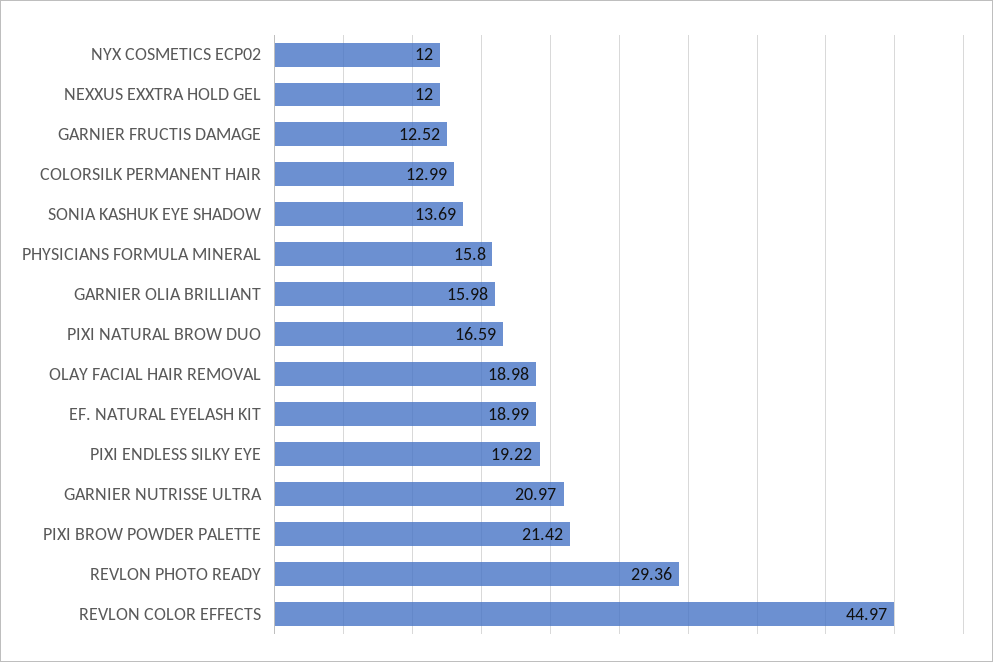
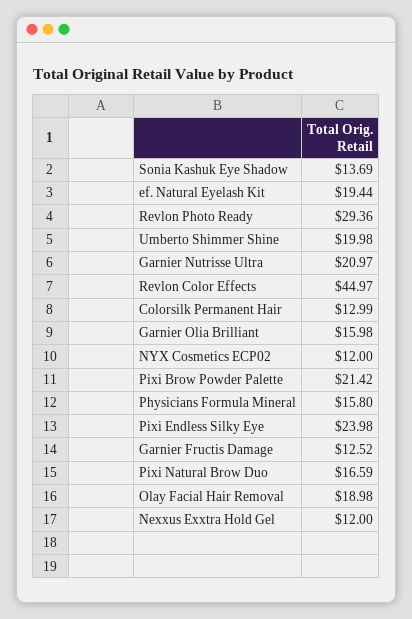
  {
    "NYX COSMETICS ECP02": 12,
    "NEXXUS EXXTRA HOLD GEL": 12,
    "GARNIER FRUCTIS DAMAGE": 12.52,
    "COLORSILK PERMANENT HAIR": 12.99,
    "SONIA KASHUK EYE SHADOW": 13.69,
    "PHYSICIANS FORMULA MINERAL": 15.8,
    "GARNIER OLIA BRILLIANT": 15.98,
    "PIXI NATURAL BROW DUO": 16.59,
    "OLAY FACIAL HAIR REMOVAL": 18.98,
-   "EF. NATURAL EYELASH KIT": 18.99,
+   "EF. NATURAL EYELASH KIT": 19.44,
-   "PIXI ENDLESS SILKY EYE": 19.22,
+   "PIXI ENDLESS SILKY EYE": 23.98,
    "GARNIER NUTRISSE ULTRA": 20.97,
    "PIXI BROW POWDER PALETTE": 21.42,
    "REVLON PHOTO READY": 29.36,
-   "REVLON COLOR EFFECTS": 44.97
+   "REVLON COLOR EFFECTS": 44.97,
+   "Umberto Shimmer Shine": 19.98
  }

